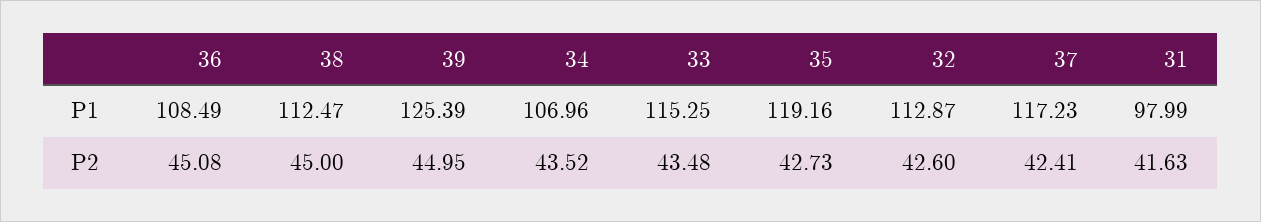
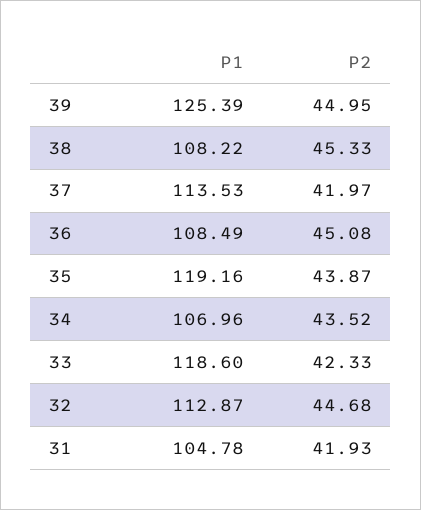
  {
    "36": {
      "P1": 108.49,
      "P2": 45.08
    },
    "38": {
-     "P1": 112.47,
+     "P1": 108.22,
-     "P2": 45
+     "P2": 45.33
    },
    "39": {
      "P1": 125.39,
      "P2": 44.95
    },
    "34": {
      "P1": 106.96,
      "P2": 43.52
    },
    "33": {
-     "P1": 115.25,
+     "P1": 118.6,
-     "P2": 43.48
+     "P2": 42.33
    },
    "35": {
      "P1": 119.16,
-     "P2": 42.73
+     "P2": 43.87
    },
    "32": {
      "P1": 112.87,
-     "P2": 42.6
+     "P2": 44.68
    },
    "37": {
-     "P1": 117.23,
+     "P1": 113.53,
-     "P2": 42.41
+     "P2": 41.97
    },
    "31": {
-     "P1": 97.99,
+     "P1": 104.78,
-     "P2": 41.63
+     "P2": 41.93
    }
  }

